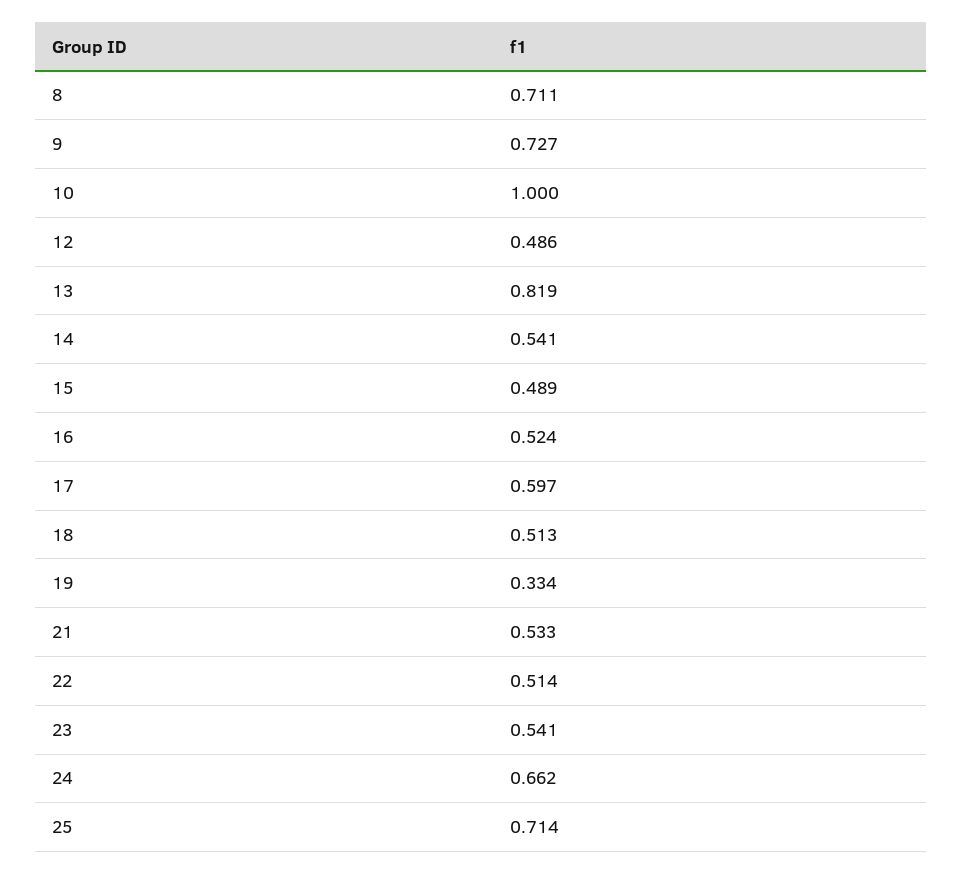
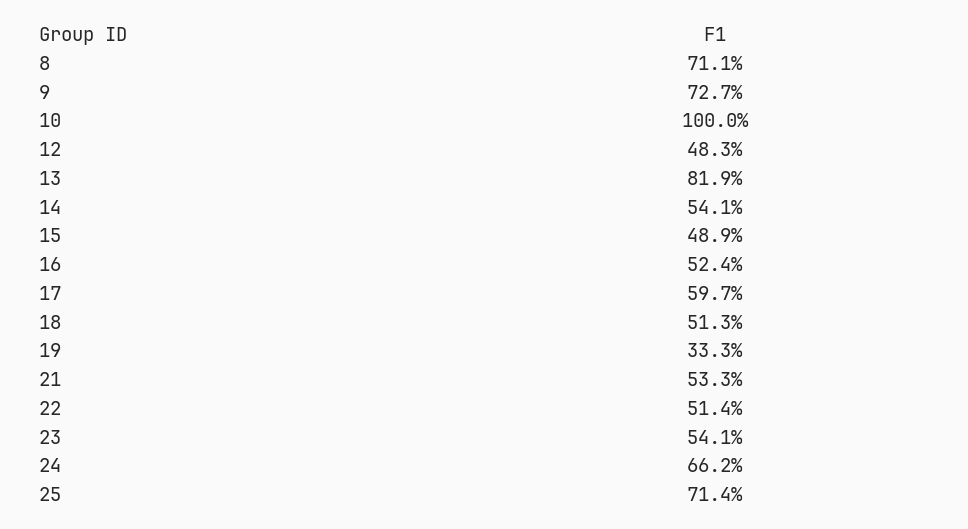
  {
    "8": 0.711,
    "9": 0.727,
    "10": 1,
-   "12": 0.486,
+   "12": 0.483,
    "13": 0.819,
    "14": 0.541,
    "15": 0.489,
    "16": 0.524,
    "17": 0.597,
    "18": 0.513,
-   "19": 0.334,
+   "19": 0.333,
    "21": 0.533,
    "22": 0.514,
    "23": 0.541,
    "24": 0.662,
    "25": 0.714
  }

